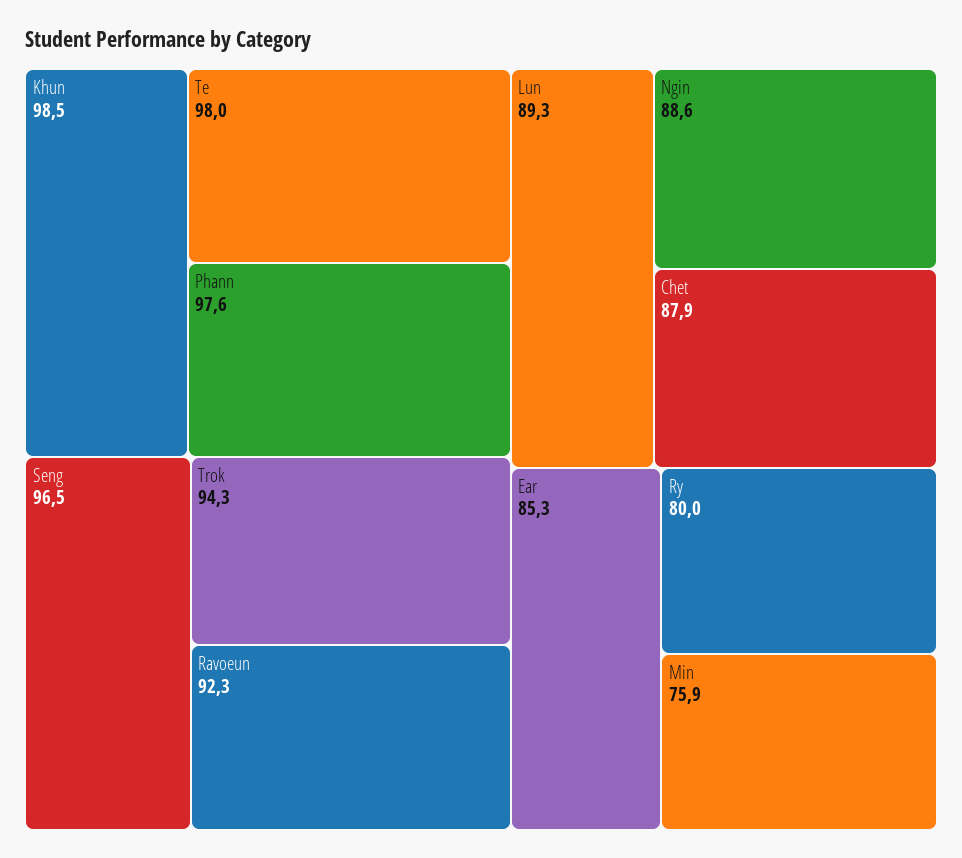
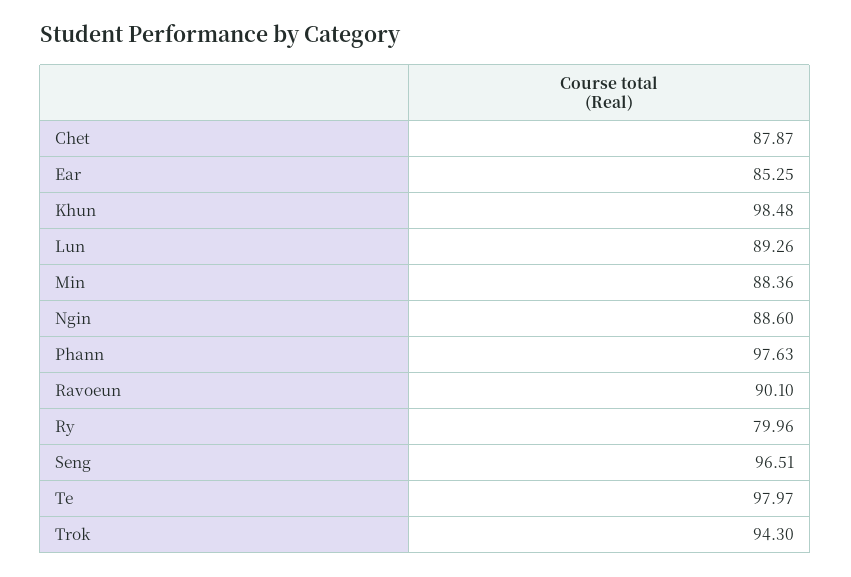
  {
    "Khun": 98.48,
    "Te": 97.97,
    "Phann": 97.63,
    "Seng": 96.51,
    "Trok": 94.3,
-   "Ravoeun": 92.3,
+   "Ravoeun": 90.1,
    "Lun": 89.26,
    "Ngin": 88.6,
    "Chet": 87.87,
    "Ear": 85.25,
    "Ry": 79.96,
-   "Min": 75.9
+   "Min": 88.36
  }

